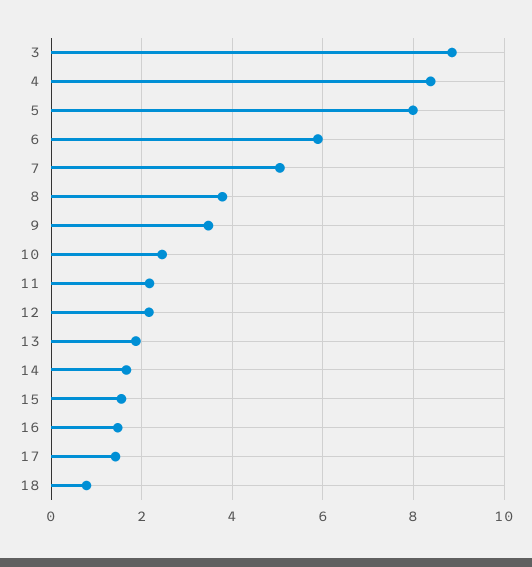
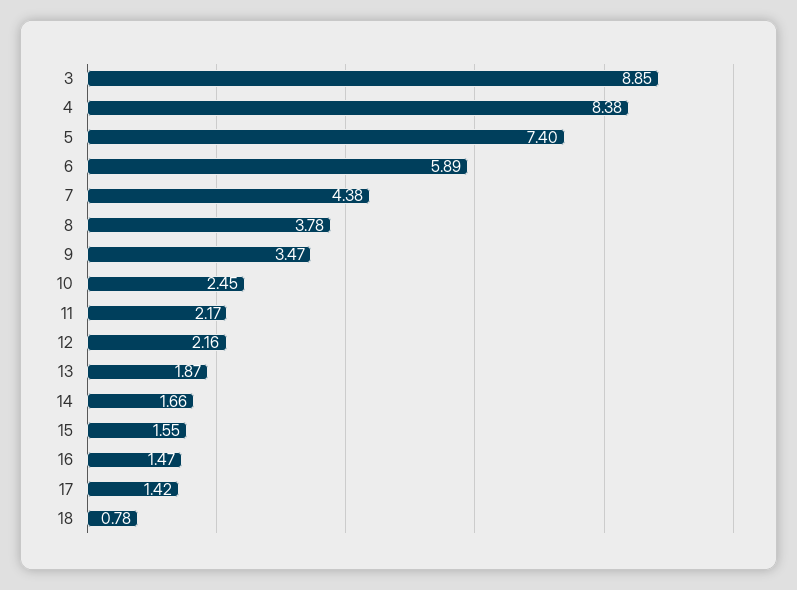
  {
    "3": 8.85,
    "4": 8.38,
-   "5": 8,
+   "5": 7.4,
    "6": 5.89,
-   "7": 5,
+   "7": 4.38,
    "8": 3.78,
    "9": 3.47,
    "10": 2.45,
    "11": 2.17,
    "12": 2.16,
    "13": 1.87,
    "14": 1.66,
    "15": 1.55,
    "16": 1.47,
    "17": 1.42,
    "18": 0.78
  }

